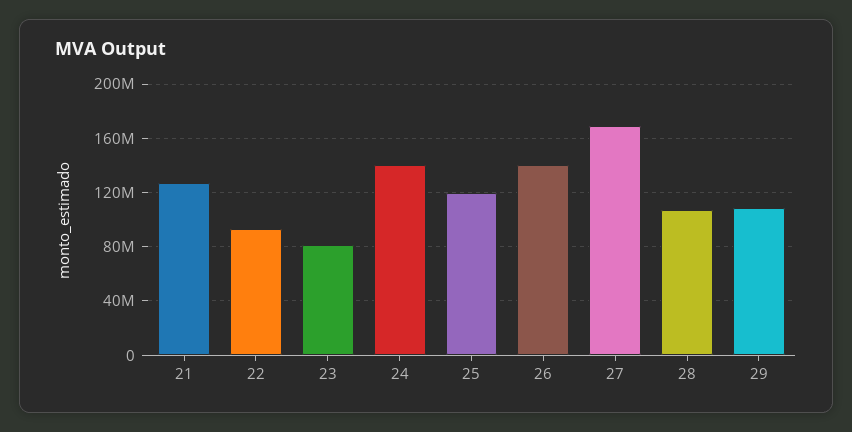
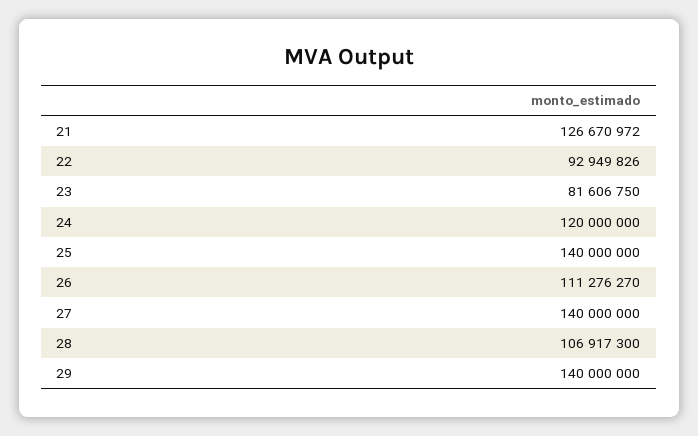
  {
    "21": 126670972,
    "22": 92949826,
    "23": 81606750,
-   "24": 140000000,
+   "24": 120000000,
-   "25": 120000000,
+   "25": 140000000,
-   "26": 140000000,
+   "26": 111276270,
-   "27": 170000000,
+   "27": 140000000,
    "28": 106917300,
-   "29": 110000000
+   "29": 140000000
  }

